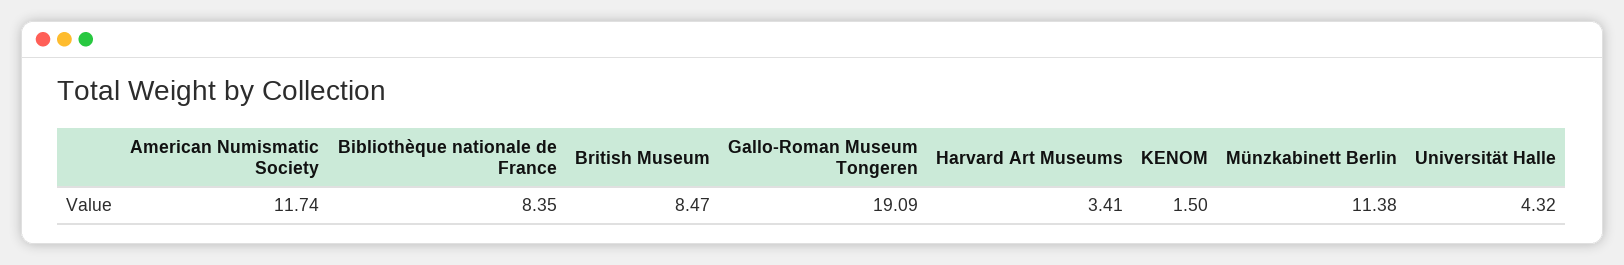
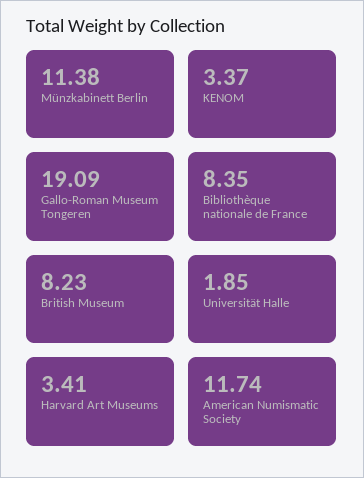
  {
    "American Numismatic Society": 11.74,
    "Bibliothèque nationale de France": 8.35,
-   "British Museum": 8.47,
+   "British Museum": 8.23,
    "Gallo-Roman Museum Tongeren": 19.09,
    "Harvard Art Museums": 3.41,
-   "KENOM": 1.5,
+   "KENOM": 3.37,
    "Münzkabinett Berlin": 11.38,
-   "Universität Halle": 4.32
+   "Universität Halle": 1.85
  }

